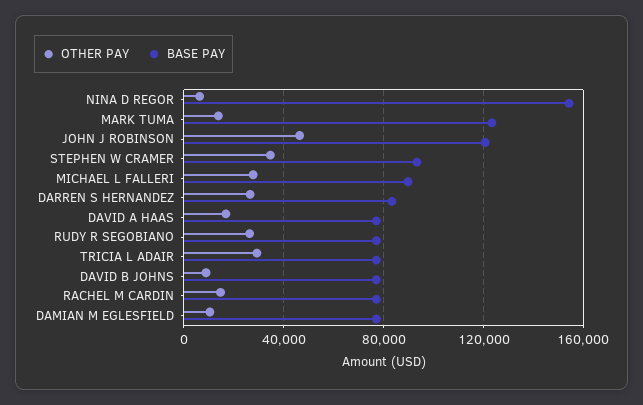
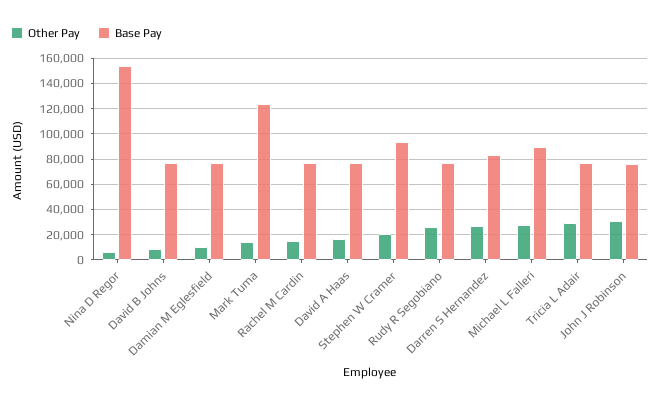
  {
    "OTHER PAY": {
      "NINA D REGOR": 5000,
      "MARK TUMA": 15000,
-     "JOHN J ROBINSON": 45000,
+     "JOHN J ROBINSON": 30000,
-     "STEPHEN W CRAMER": 35000,
+     "STEPHEN W CRAMER": 20000,
      "MICHAEL L FALLERI": 30000,
      "DARREN S HERNANDEZ": 25000,
      "DAVID A HAAS": 15000,
      "RUDY R SEGOBIANO": 25000,
      "TRICIA L ADAIR": 30000,
      "DAVID B JOHNS": 10000,
      "RACHEL M CARDIN": 15000,
      "DAMIAN M EGLESFIELD": 10000
    },
    "BASE PAY": {
      "NINA D REGOR": 155000,
      "MARK TUMA": 125000,
-     "JOHN J ROBINSON": 120000,
+     "JOHN J ROBINSON": 75000,
      "STEPHEN W CRAMER": 95000,
      "MICHAEL L FALLERI": 90000,
      "DARREN S HERNANDEZ": 85000,
      "DAVID A HAAS": 75000,
      "RUDY R SEGOBIANO": 75000,
      "TRICIA L ADAIR": 75000,
      "DAVID B JOHNS": 75000,
      "RACHEL M CARDIN": 75000,
      "DAMIAN M EGLESFIELD": 75000
    }
  }

